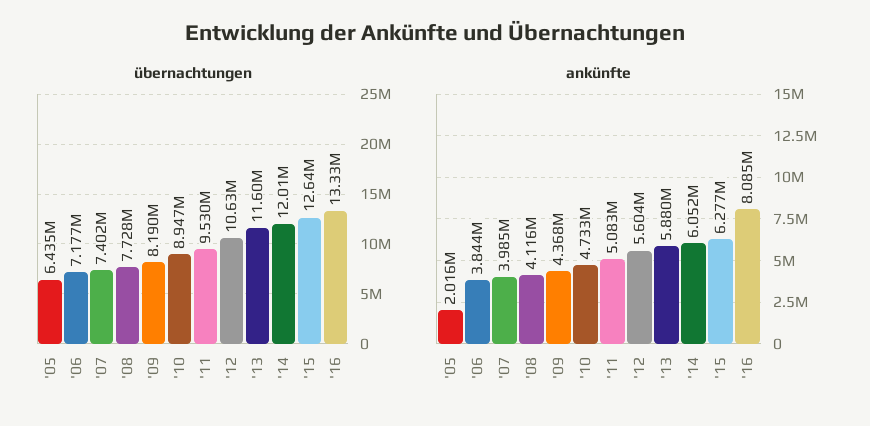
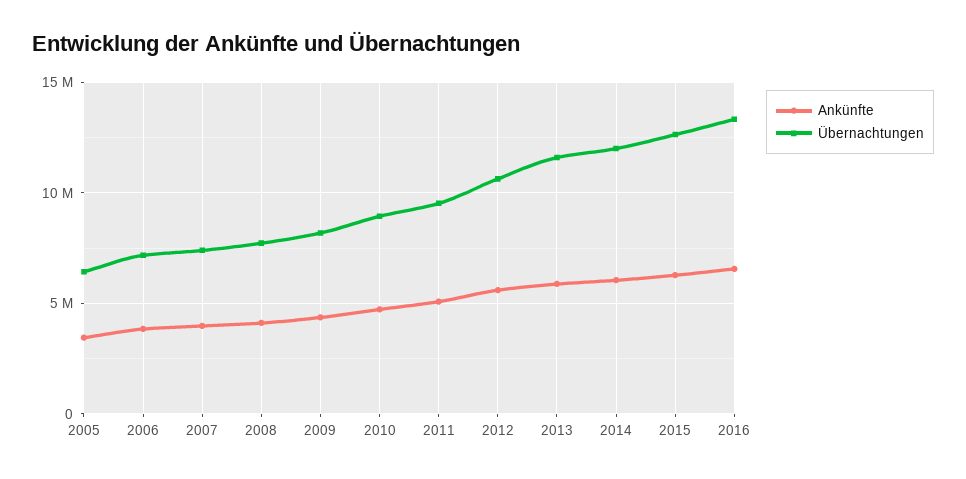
  {
    "übernachtungen": {
      "'05": 6435000,
      "'06": 7177000,
      "'07": 7402000,
      "'08": 7728000,
      "'09": 8190000,
      "'10": 8947000,
      "'11": 9530000,
      "'12": 10630000,
      "'13": 11600000,
      "'14": 12010000,
      "'15": 12640000,
      "'16": 13330000
    },
    "ankünfte": {
-     "'05": 2016000,
+     "'05": 3500000,
      "'06": 3844000,
      "'07": 3985000,
      "'08": 4116000,
      "'09": 4368000,
      "'10": 4733000,
      "'11": 5083000,
      "'12": 5604000,
      "'13": 5880000,
      "'14": 6052000,
      "'15": 6277000,
-     "'16": 8085000
+     "'16": 6500000
    }
  }

